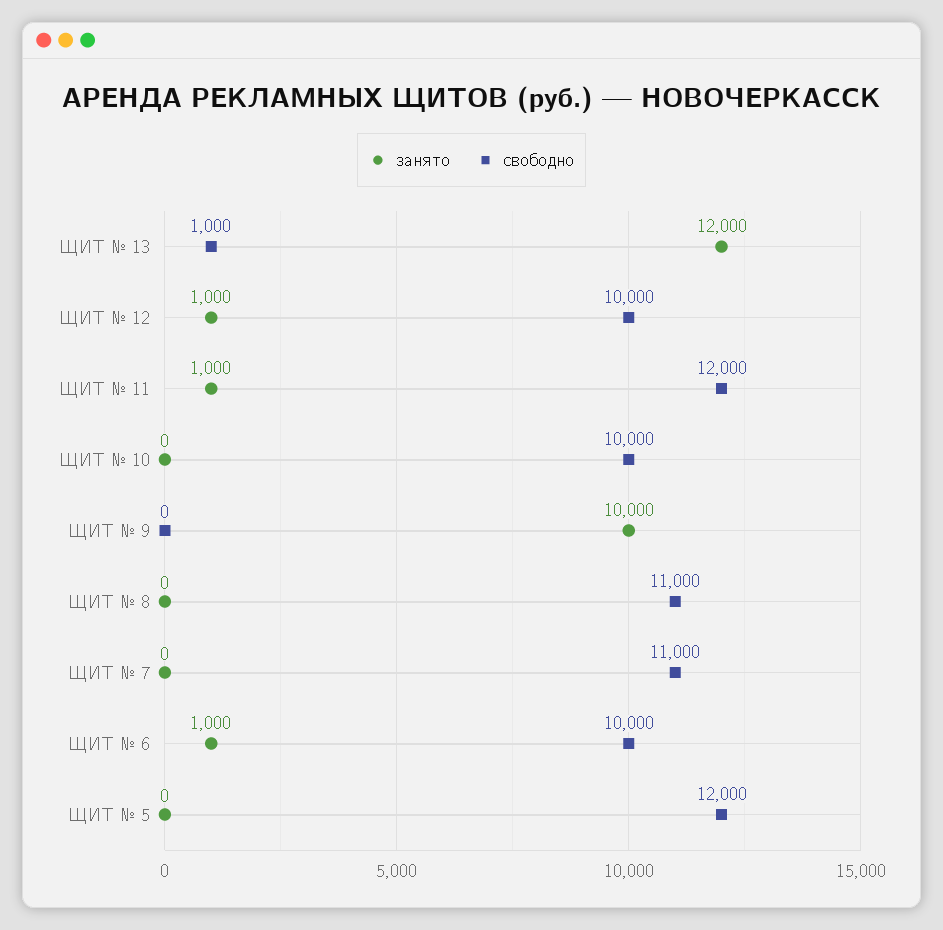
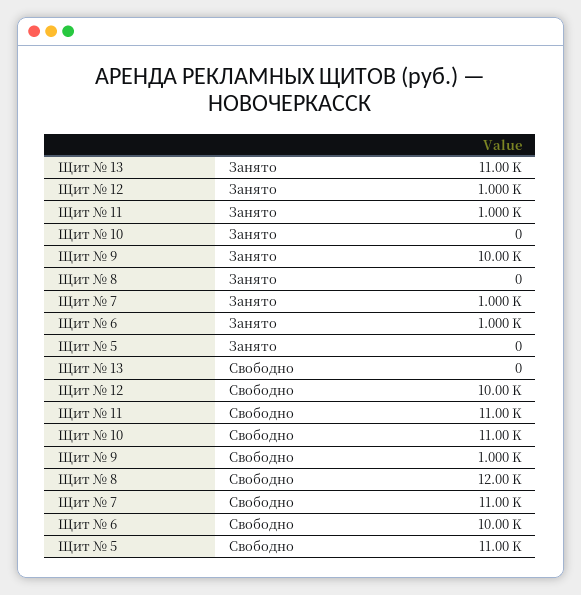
  {
    "занято": {
-     "ЩИТ № 13": 12000,
+     "ЩИТ № 13": 11000,
      "ЩИТ № 12": 1000,
      "ЩИТ № 11": 1000,
      "ЩИТ № 10": 0,
      "ЩИТ № 9": 10000,
      "ЩИТ № 8": 0,
-     "ЩИТ № 7": 0,
+     "ЩИТ № 7": 1000,
      "ЩИТ № 6": 1000,
      "ЩИТ № 5": 0
    },
    "свободно": {
-     "ЩИТ № 13": 1000,
+     "ЩИТ № 13": 0,
      "ЩИТ № 12": 10000,
-     "ЩИТ № 11": 12000,
+     "ЩИТ № 11": 11000,
-     "ЩИТ № 10": 10000,
+     "ЩИТ № 10": 11000,
-     "ЩИТ № 9": 0,
+     "ЩИТ № 9": 1000,
-     "ЩИТ № 8": 11000,
+     "ЩИТ № 8": 12000,
      "ЩИТ № 7": 11000,
      "ЩИТ № 6": 10000,
-     "ЩИТ № 5": 12000
+     "ЩИТ № 5": 11000
    }
  }

